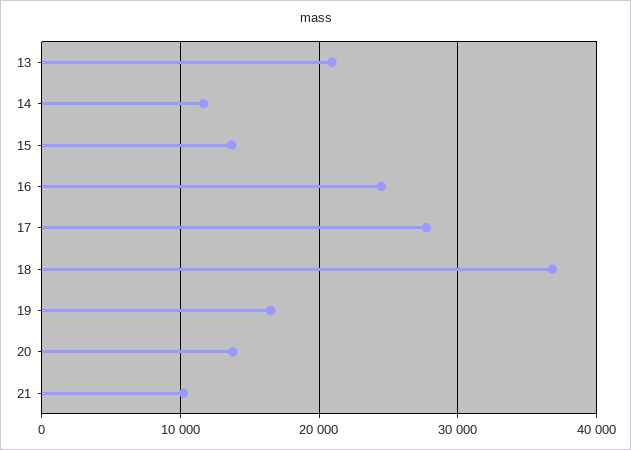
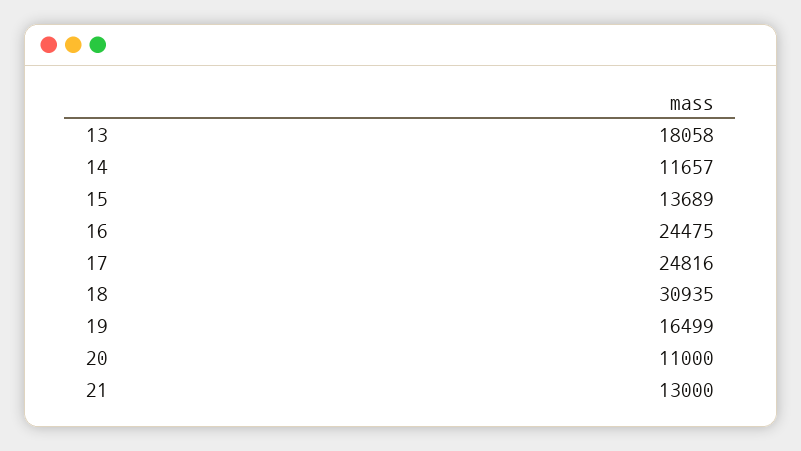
  {
-   "13": 21000,
+   "13": 18058,
    "14": 11657,
    "15": 13689,
    "16": 24475,
-   "17": 28000,
+   "17": 24816,
-   "18": 37000,
+   "18": 30935,
    "19": 16499,
-   "20": 14000,
+   "20": 11000,
-   "21": 10000
+   "21": 13000
  }

